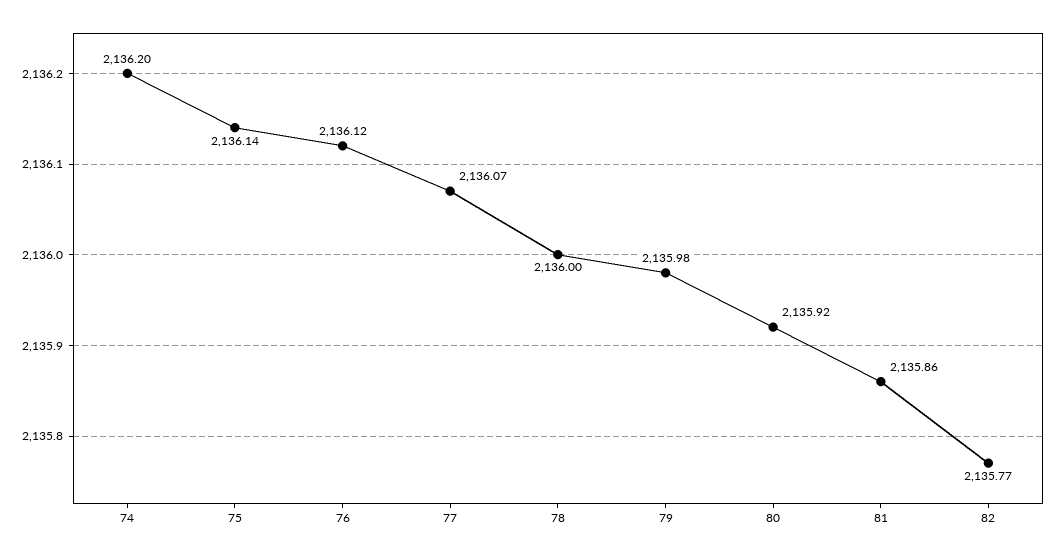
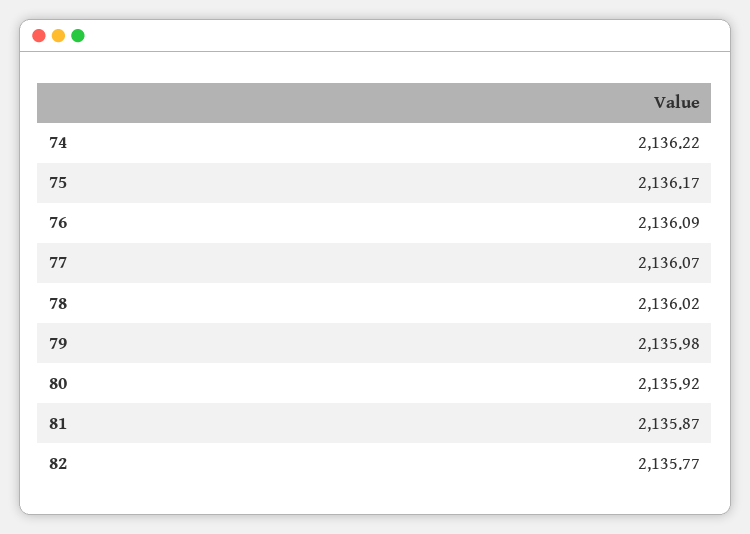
  {
-   "74": 2136.2,
+   "74": 2136.22,
-   "75": 2136.14,
+   "75": 2136.17,
-   "76": 2136.12,
+   "76": 2136.09,
    "77": 2136.07,
-   "78": 2136,
+   "78": 2136.02,
    "79": 2135.98,
    "80": 2135.92,
-   "81": 2135.86,
+   "81": 2135.87,
    "82": 2135.77
  }

